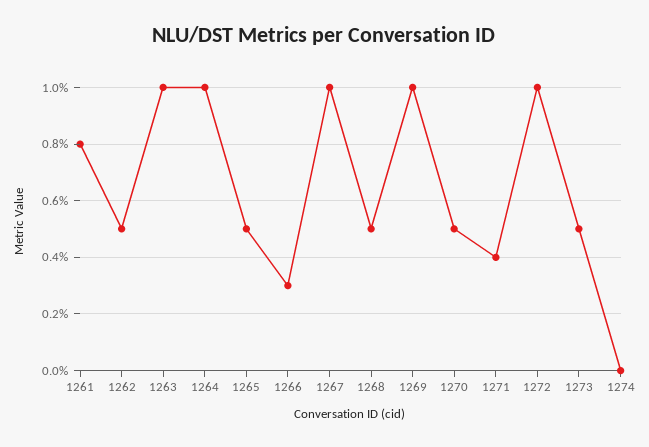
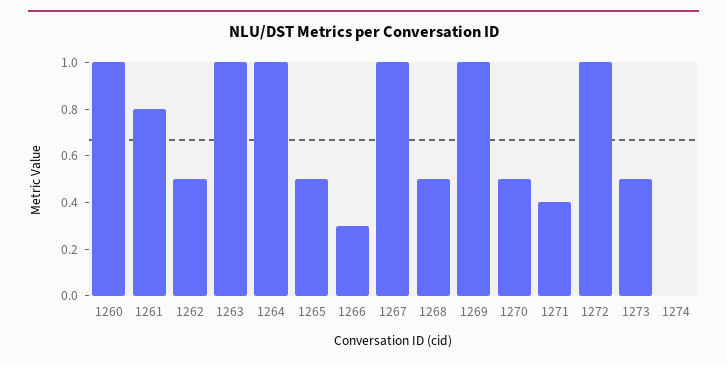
  {
    "1261": 0.8,
    "1262": 0.5,
    "1263": 1,
    "1264": 1,
    "1265": 0.5,
    "1266": 0.3,
    "1267": 1,
    "1268": 0.5,
    "1269": 1,
    "1270": 0.5,
    "1271": 0.4,
    "1272": 1,
    "1273": 0.5,
-   "1274": 0
+   "1274": 0,
+   "1260": 1
  }

